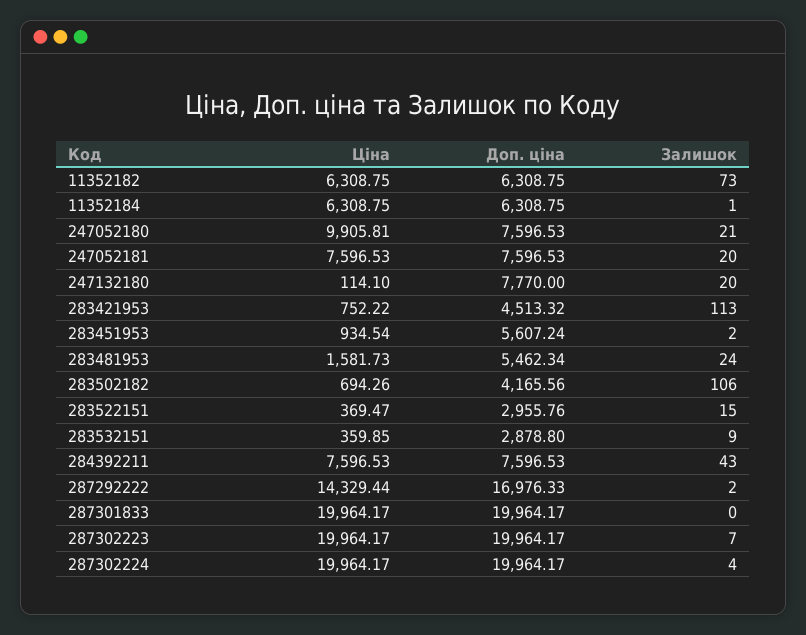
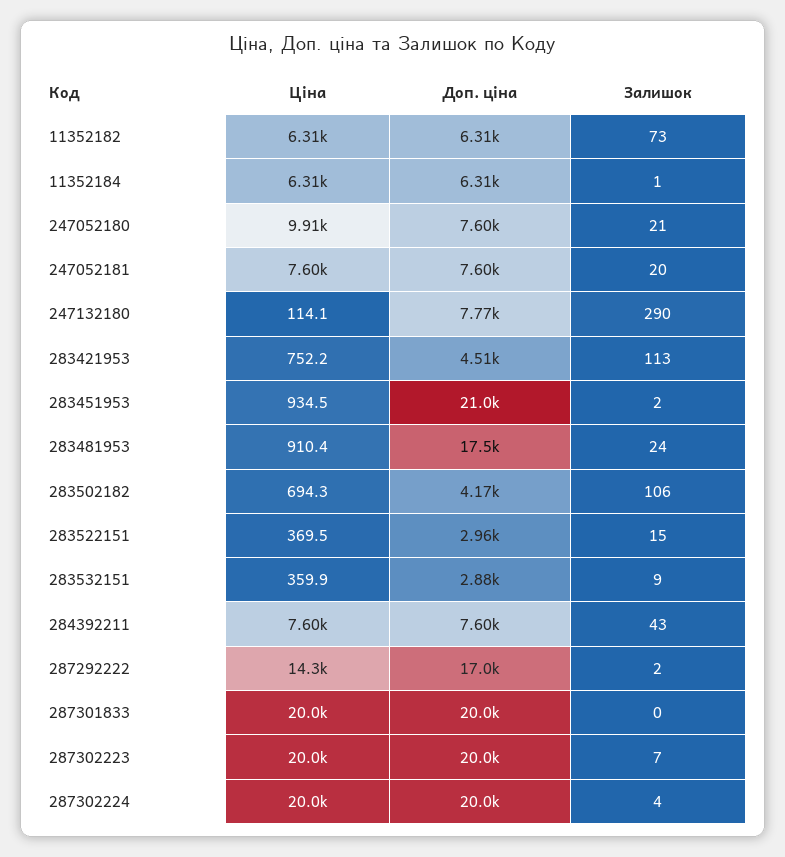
  {
    "Ціна": {
      "11352182": 6308.75,
      "11352184": 6308.75,
      "247052180": 9905.81,
      "247052181": 7596.53,
      "247132180": 114.1,
      "283421953": 752.22,
      "283451953": 934.54,
-     "283481953": 1581.73,
+     "283481953": 910.4,
      "283502182": 694.26,
      "283522151": 369.47,
      "283532151": 359.85,
      "284392211": 7596.53,
      "287292222": 14329.44,
      "287301833": 19964.17,
      "287302223": 19964.17,
      "287302224": 19964.17
    },
    "Доп. ціна": {
      "11352182": 6308.75,
      "11352184": 6308.75,
      "247052180": 7596.53,
      "247052181": 7596.53,
      "247132180": 7770,
      "283421953": 4513.32,
-     "283451953": 5607.24,
+     "283451953": 21000,
-     "283481953": 5462.34,
+     "283481953": 17500,
      "283502182": 4165.56,
      "283522151": 2955.76,
      "283532151": 2878.8,
      "284392211": 7596.53,
      "287292222": 16976.33,
      "287301833": 19964.17,
      "287302223": 19964.17,
      "287302224": 19964.17
    },
    "Залишок": {
      "11352182": 73,
      "11352184": 1,
      "247052180": 21,
      "247052181": 20,
-     "247132180": 20,
+     "247132180": 290,
      "283421953": 113,
      "283451953": 2,
      "283481953": 24,
      "283502182": 106,
      "283522151": 15,
      "283532151": 9,
      "284392211": 43,
      "287292222": 2,
      "287301833": 0,
      "287302223": 7,
      "287302224": 4
    }
  }

